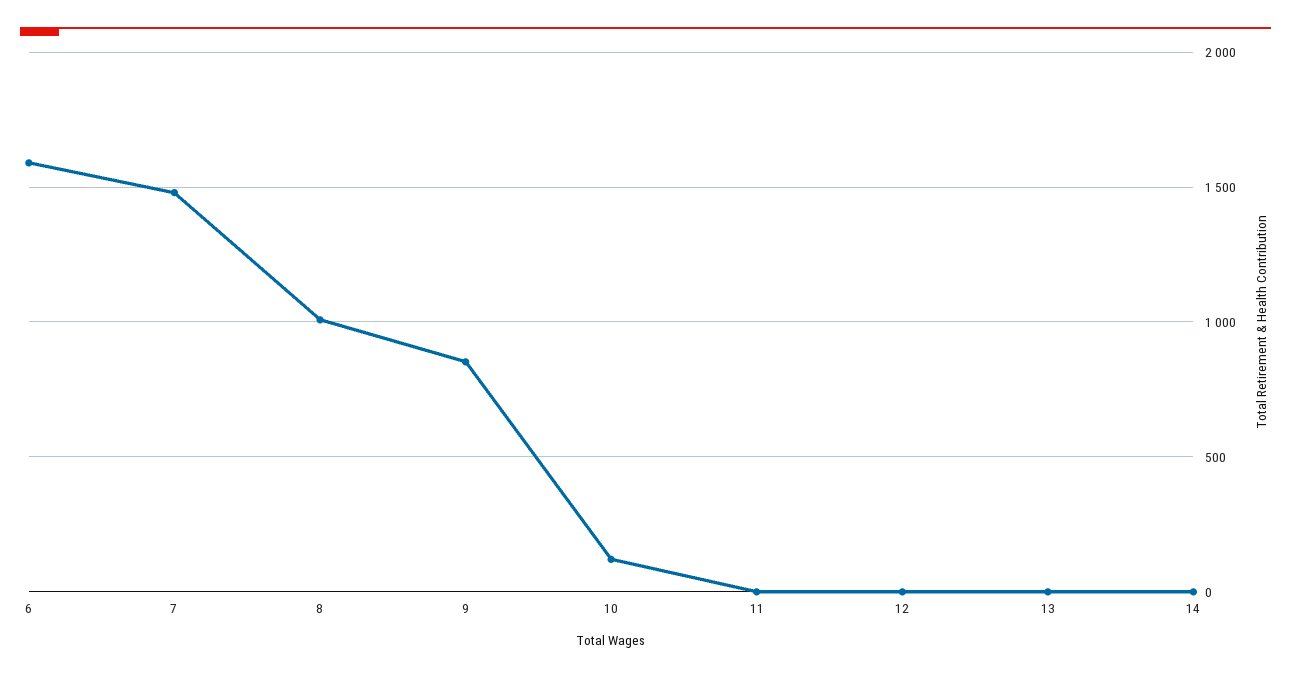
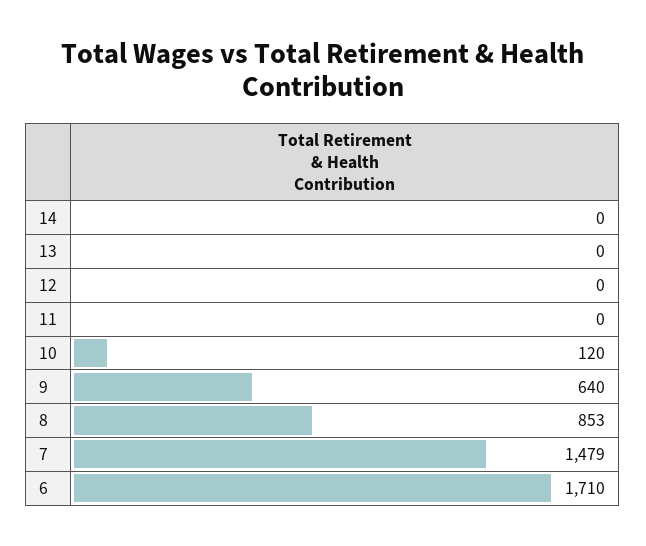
  {
-   "6": 1600,
+   "6": 1710,
    "7": 1479,
-   "8": 1000,
+   "8": 853,
-   "9": 850,
+   "9": 640,
    "10": 120,
    "11": 0,
    "12": 0,
    "13": 0,
    "14": 0
  }

